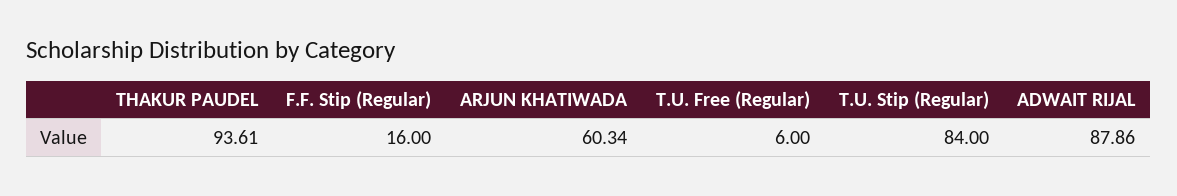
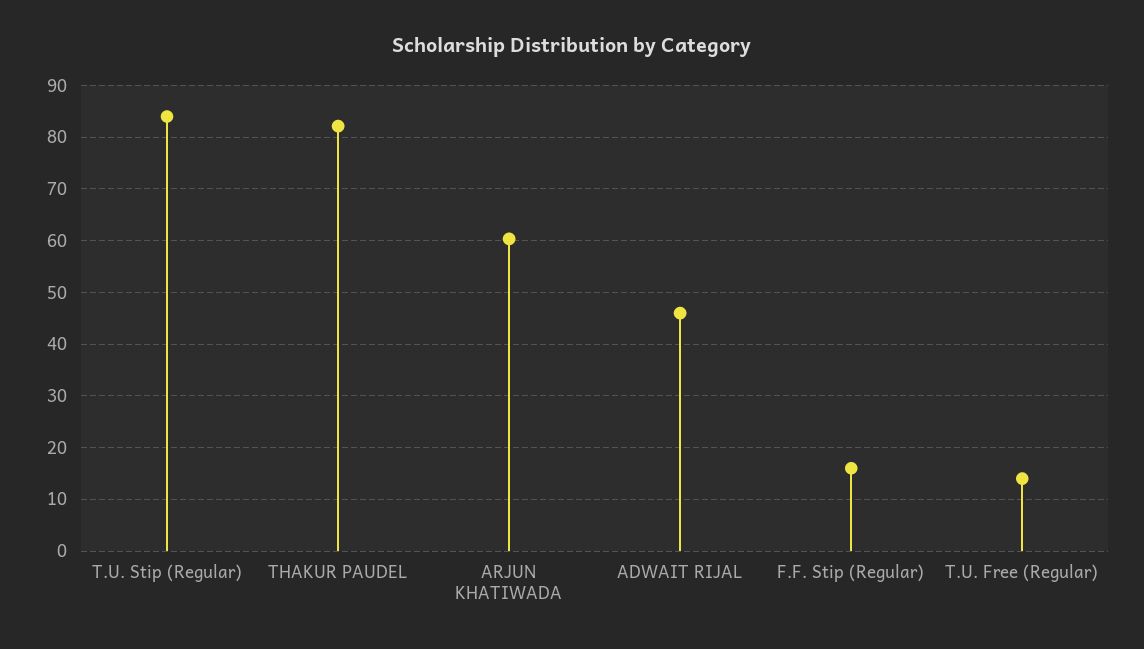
  {
-   "THAKUR PAUDEL": 93.61,
+   "THAKUR PAUDEL": 82,
    "F.F. Stip (Regular)": 16,
    "ARJUN KHATIWADA": 60.34,
-   "T.U. Free (Regular)": 6,
+   "T.U. Free (Regular)": 14,
    "T.U. Stip (Regular)": 84,
-   "ADWAIT RIJAL": 87.86
+   "ADWAIT RIJAL": 46
  }

